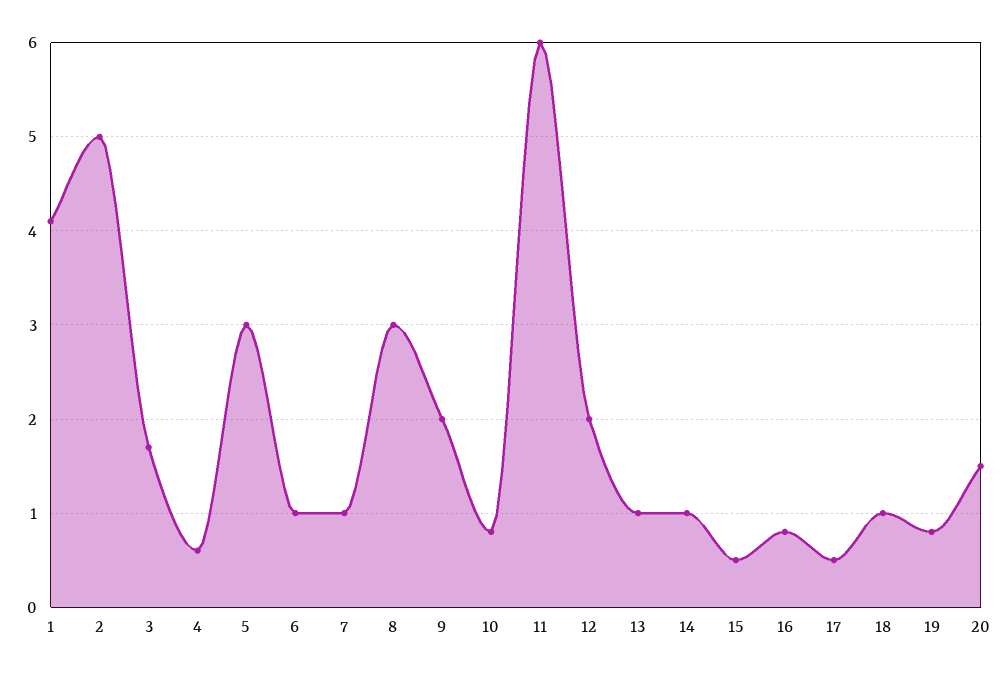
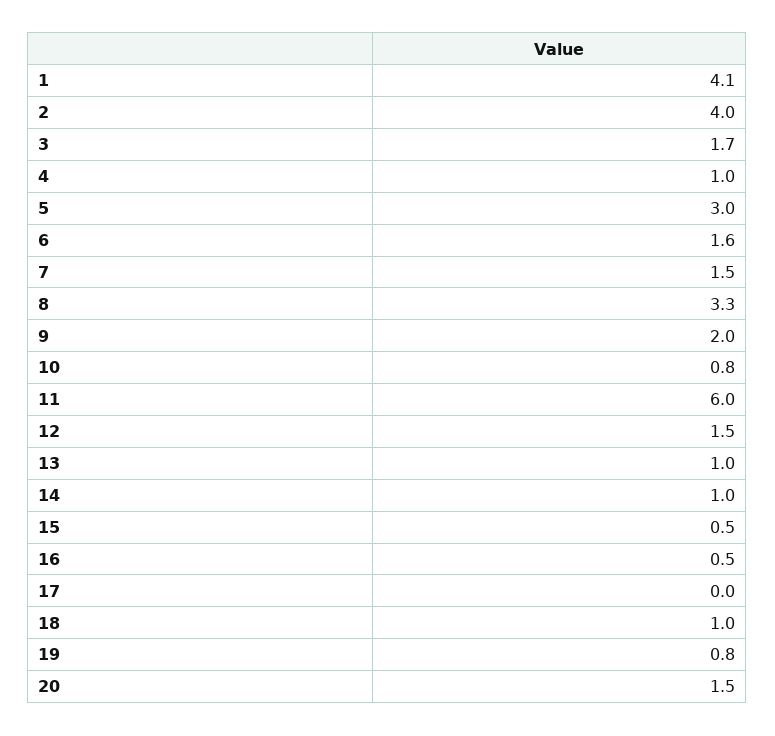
  {
    "1": 4.1,
-   "2": 5,
+   "2": 4,
    "3": 1.7,
-   "4": 0.6,
+   "4": 1,
    "5": 3,
-   "6": 1,
+   "6": 1.6,
-   "7": 1,
+   "7": 1.5,
-   "8": 3,
+   "8": 3.3,
    "9": 2,
    "10": 0.8,
    "11": 6,
-   "12": 2,
+   "12": 1.5,
    "13": 1,
    "14": 1,
    "15": 0.5,
-   "16": 0.8,
+   "16": 0.5,
-   "17": 0.5,
+   "17": 0,
    "18": 1,
    "19": 0.8,
    "20": 1.5
  }

